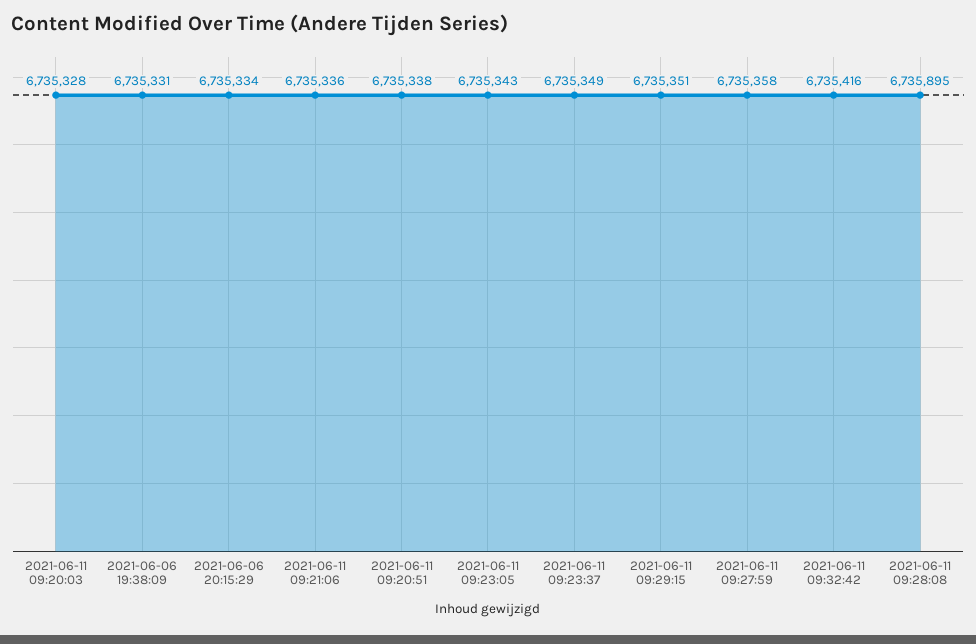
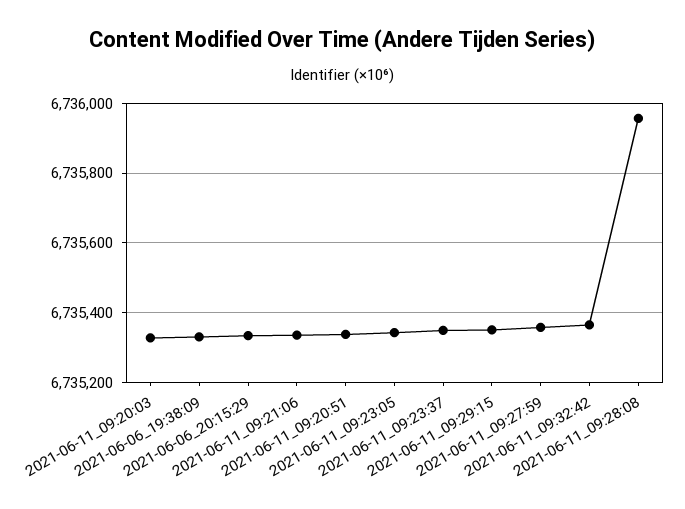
  {
    "2021-06-11 09:20:03": 6735328,
    "2021-06-06 19:38:09": 6735331,
    "2021-06-06 20:15:29": 6735334,
    "2021-06-11 09:21:06": 6735336,
    "2021-06-11 09:20:51": 6735338,
    "2021-06-11 09:23:05": 6735343,
    "2021-06-11 09:23:37": 6735349,
    "2021-06-11 09:29:15": 6735351,
    "2021-06-11 09:27:59": 6735358,
-   "2021-06-11 09:32:42": 6735416,
+   "2021-06-11 09:32:42": 6735360,
-   "2021-06-11 09:28:08": 6735895
+   "2021-06-11 09:28:08": 6735960
  }

